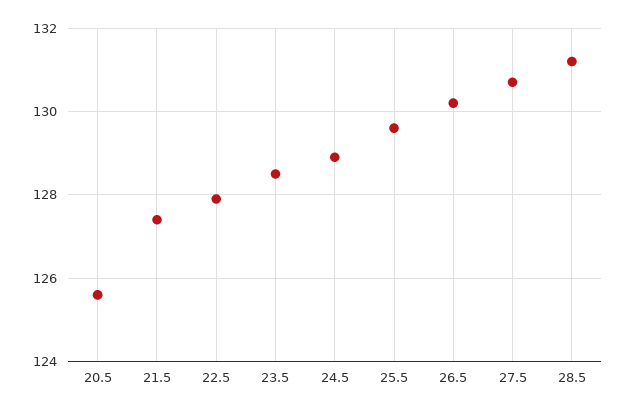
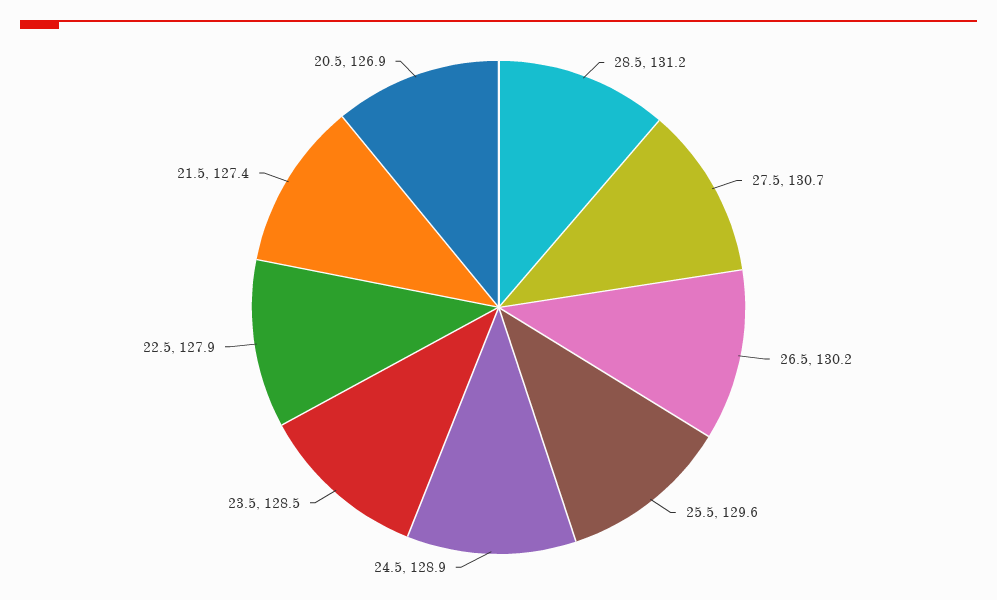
  {
-   "20.5": 125.5,
+   "20.5": 126.9,
    "21.5": 127.4,
    "22.5": 127.9,
    "23.5": 128.5,
    "24.5": 128.9,
    "25.5": 129.6,
    "26.5": 130.2,
    "27.5": 130.7,
    "28.5": 131.2
  }

